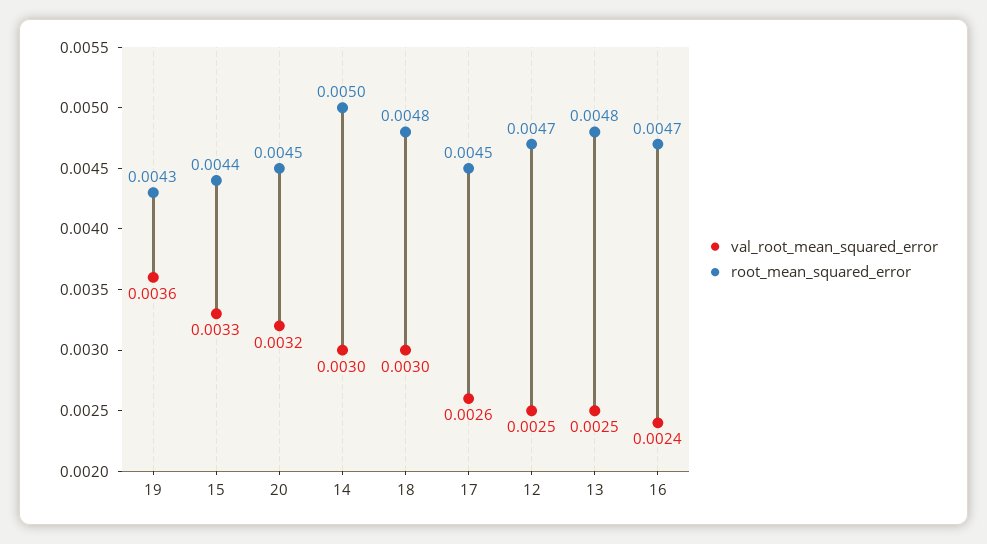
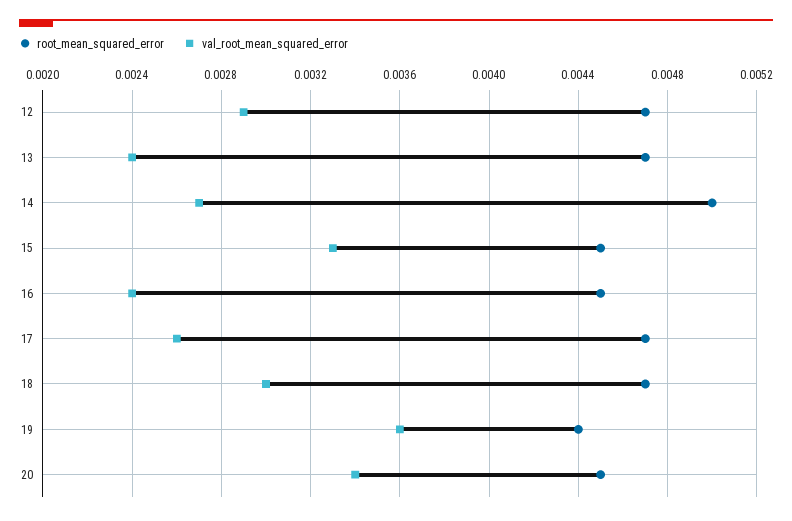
  {
    "val_root_mean_squared_error": {
      "19": 0.0036,
      "15": 0.0033,
-     "20": 0.0032,
+     "20": 0.0034,
-     "14": 0.003,
+     "14": 0.0027,
      "18": 0.003,
      "17": 0.0026,
-     "12": 0.0025,
+     "12": 0.0029,
-     "13": 0.0025,
+     "13": 0.0024,
      "16": 0.0024
    },
    "root_mean_squared_error": {
-     "19": 0.0043,
+     "19": 0.0044,
-     "15": 0.0044,
+     "15": 0.0045,
      "20": 0.0045,
      "14": 0.005,
-     "18": 0.0048,
+     "18": 0.0047,
-     "17": 0.0045,
+     "17": 0.0047,
      "12": 0.0047,
-     "13": 0.0048,
+     "13": 0.0047,
-     "16": 0.0047
+     "16": 0.0045
    }
  }

